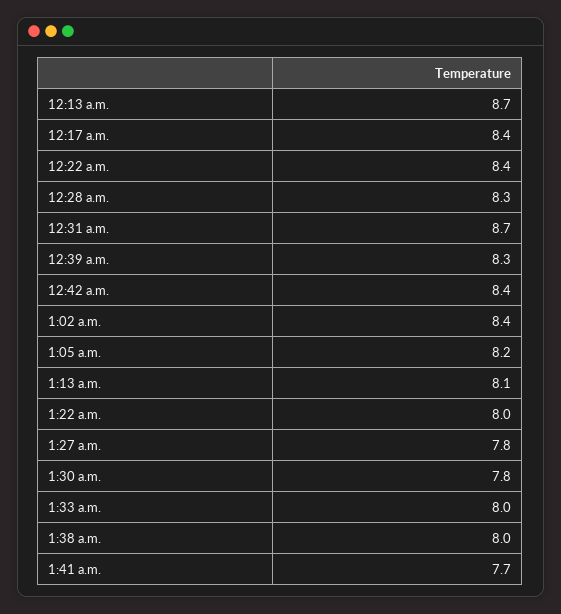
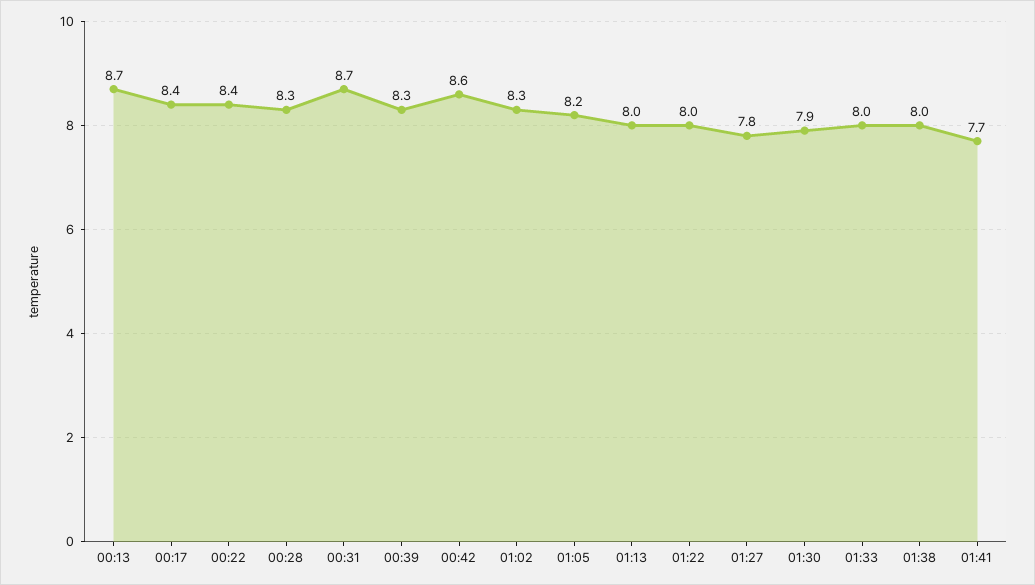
  {
    "12:13 a.m.": 8.7,
    "12:17 a.m.": 8.4,
    "12:22 a.m.": 8.4,
    "12:28 a.m.": 8.3,
    "12:31 a.m.": 8.7,
    "12:39 a.m.": 8.3,
-   "12:42 a.m.": 8.4,
+   "12:42 a.m.": 8.6,
-   "1:02 a.m.": 8.4,
+   "1:02 a.m.": 8.3,
    "1:05 a.m.": 8.2,
-   "1:13 a.m.": 8.1,
+   "1:13 a.m.": 8,
    "1:22 a.m.": 8,
    "1:27 a.m.": 7.8,
-   "1:30 a.m.": 7.8,
+   "1:30 a.m.": 7.9,
    "1:33 a.m.": 8,
    "1:38 a.m.": 8,
    "1:41 a.m.": 7.7
  }

